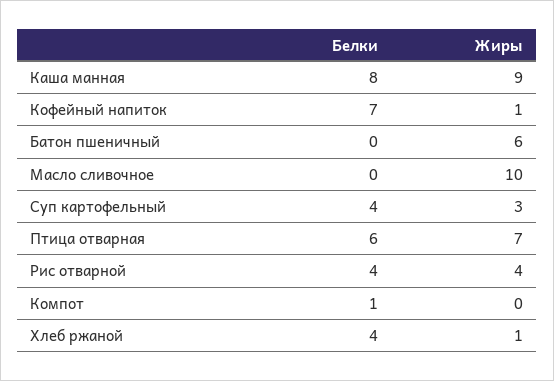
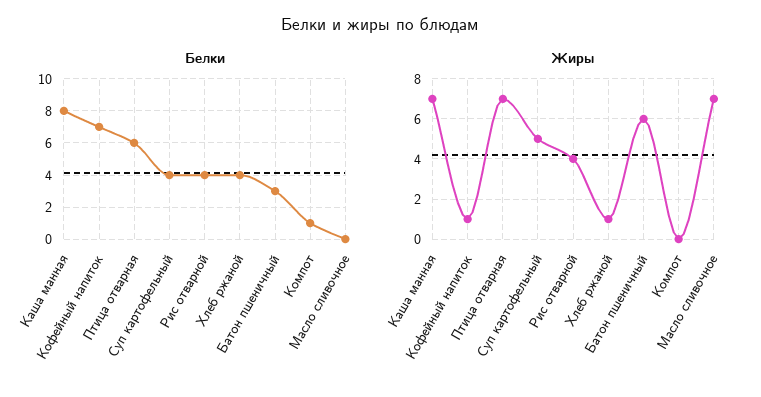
  {
    "Белки": {
      "Каша манная": 8,
      "Кофейный напиток": 7,
-     "Батон пшеничный": 0,
+     "Батон пшеничный": 3,
      "Масло сливочное": 0,
      "Суп картофельный": 4,
      "Птица отварная": 6,
      "Рис отварной": 4,
      "Компот": 1,
      "Хлеб ржаной": 4
    },
    "Жиры": {
-     "Каша манная": 9,
+     "Каша манная": 7,
      "Кофейный напиток": 1,
      "Батон пшеничный": 6,
-     "Масло сливочное": 10,
+     "Масло сливочное": 7,
-     "Суп картофельный": 3,
+     "Суп картофельный": 5,
      "Птица отварная": 7,
      "Рис отварной": 4,
      "Компот": 0,
      "Хлеб ржаной": 1
    }
  }

